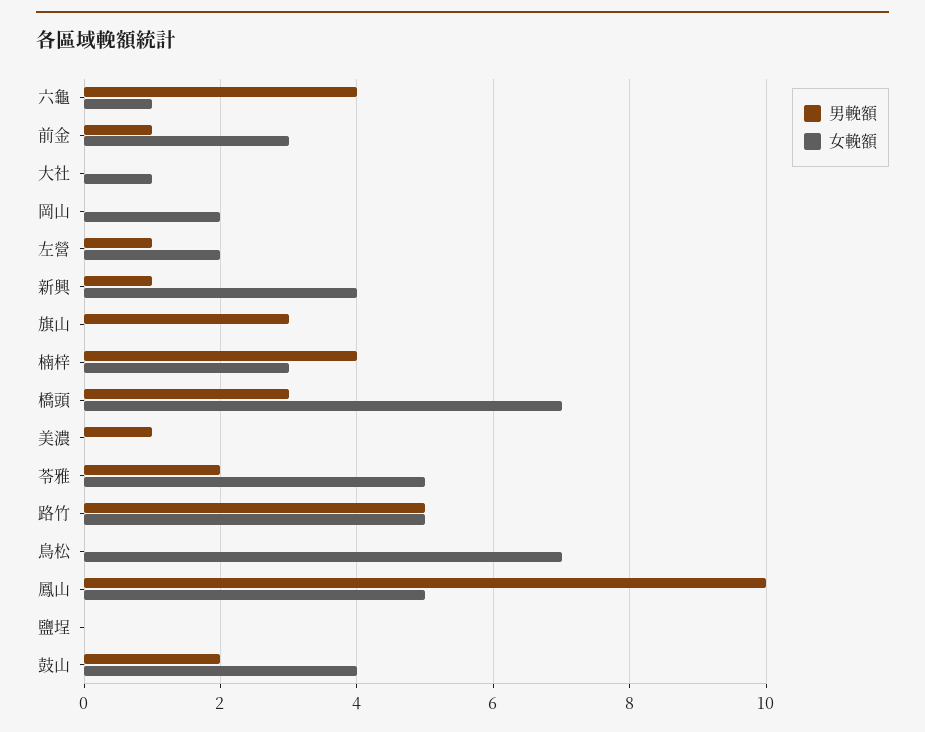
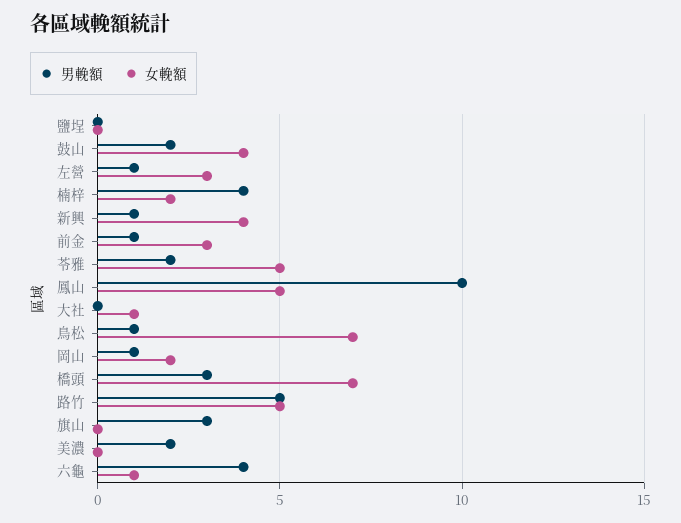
  {
    "男輓額": {
      "六龜": 4,
      "前金": 1,
      "大社": 0,
-     "岡山": 0,
+     "岡山": 1,
      "左營": 1,
      "新興": 1,
      "旗山": 3,
      "楠梓": 4,
      "橋頭": 3,
-     "美濃": 1,
+     "美濃": 2,
      "苓雅": 2,
      "路竹": 5,
-     "鳥松": 0,
+     "鳥松": 1,
      "鳳山": 10,
      "鹽埕": 0,
      "鼓山": 2
    },
    "女輓額": {
      "六龜": 1,
      "前金": 3,
      "大社": 1,
      "岡山": 2,
-     "左營": 2,
+     "左營": 3,
      "新興": 4,
      "旗山": 0,
-     "楠梓": 3,
+     "楠梓": 2,
      "橋頭": 7,
      "美濃": 0,
      "苓雅": 5,
      "路竹": 5,
      "鳥松": 7,
      "鳳山": 5,
      "鹽埕": 0,
      "鼓山": 4
    }
  }

